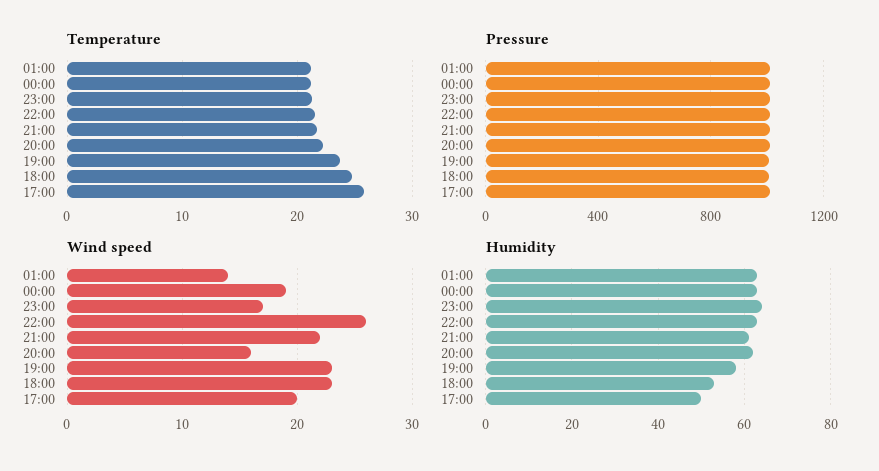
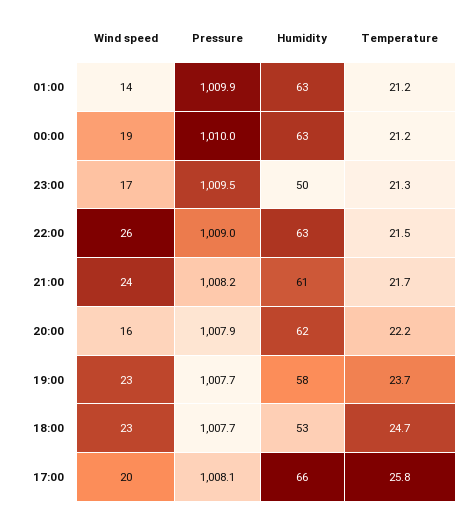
  {
    "Temperature": {
      "01:00": 21.2,
      "00:00": 21.2,
      "23:00": 21.3,
      "22:00": 21.5,
      "21:00": 21.7,
      "20:00": 22.2,
      "19:00": 23.7,
      "18:00": 24.7,
      "17:00": 25.8
    },
    "Pressure": {
      "01:00": 1009.9,
      "00:00": 1010,
      "23:00": 1009.5,
      "22:00": 1009,
      "21:00": 1008.2,
      "20:00": 1007.9,
      "19:00": 1007.7,
      "18:00": 1007.7,
      "17:00": 1008.1
    },
    "Wind speed": {
      "01:00": 14,
      "00:00": 19,
      "23:00": 17,
      "22:00": 26,
-     "21:00": 22,
+     "21:00": 24,
      "20:00": 16,
      "19:00": 23,
      "18:00": 23,
      "17:00": 20
    },
    "Humidity": {
      "01:00": 63,
      "00:00": 63,
-     "23:00": 65,
+     "23:00": 50,
      "22:00": 63,
      "21:00": 61,
      "20:00": 62,
      "19:00": 58,
      "18:00": 53,
-     "17:00": 50
+     "17:00": 66
    }
  }

